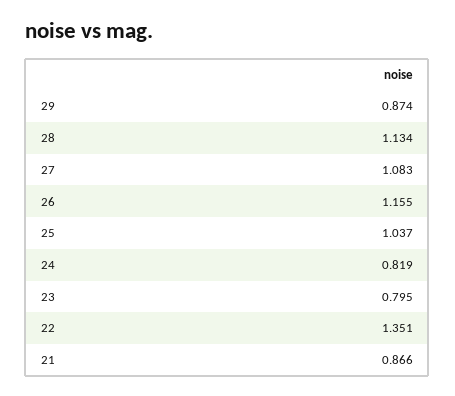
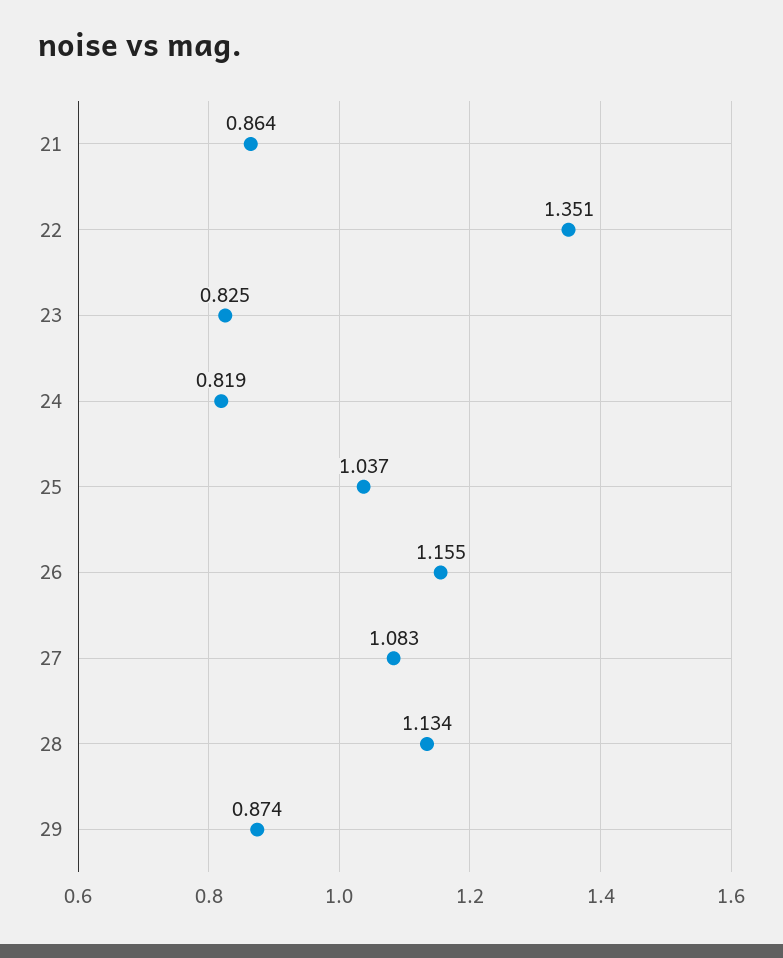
  {
    "29": 0.874,
    "28": 1.134,
    "27": 1.083,
    "26": 1.155,
    "25": 1.037,
    "24": 0.819,
-   "23": 0.795,
+   "23": 0.825,
    "22": 1.351,
-   "21": 0.866
+   "21": 0.864
  }

